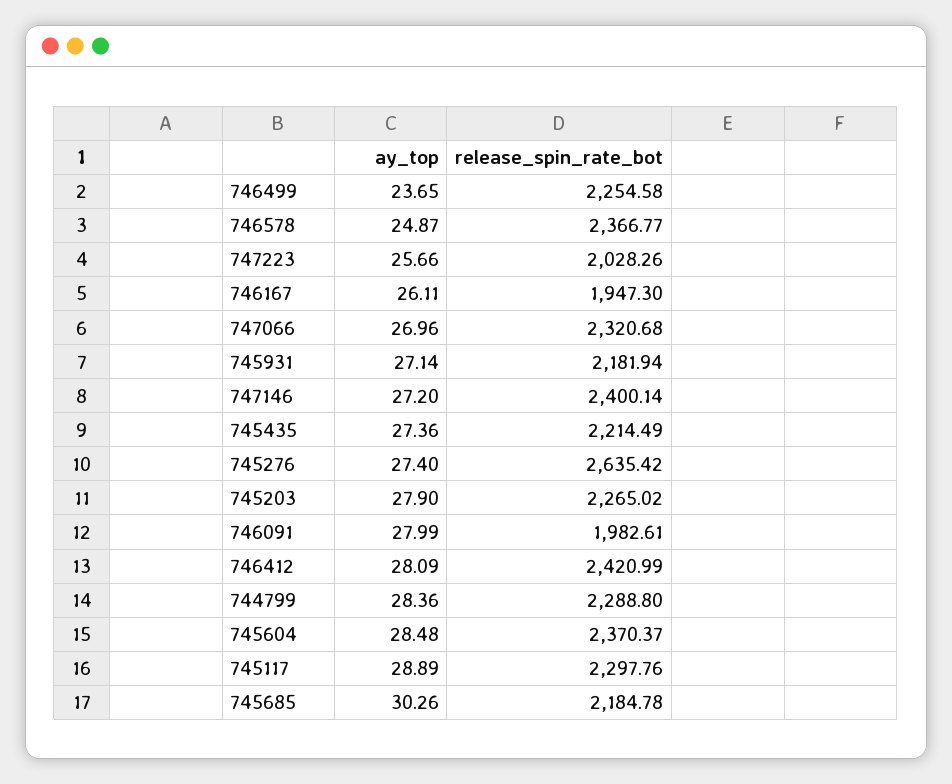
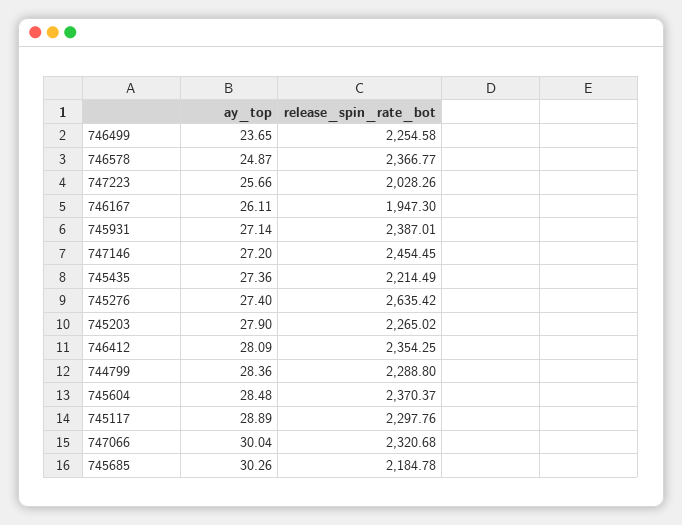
  {
    "ay_top": {
      "746499": 23.65,
      "746578": 24.87,
      "747223": 25.66,
      "746167": 26.11,
-     "747066": 26.96,
+     "747066": 30.04,
      "745931": 27.14,
      "747146": 27.2,
      "745435": 27.36,
      "745276": 27.4,
      "745203": 27.9,
-     "746091": 27.99,
      "746412": 28.09,
      "744799": 28.36,
      "745604": 28.48,
      "745117": 28.89,
      "745685": 30.26
    },
    "release_spin_rate_bot": {
      "746499": 2254.58,
      "746578": 2366.77,
      "747223": 2028.26,
      "746167": 1947.3,
      "747066": 2320.68,
-     "745931": 2181.94,
+     "745931": 2387.01,
-     "747146": 2400.14,
+     "747146": 2454.45,
      "745435": 2214.49,
      "745276": 2635.42,
      "745203": 2265.02,
-     "746091": 1982.61,
-     "746412": 2420.99,
+     "746412": 2354.25,
      "744799": 2288.8,
      "745604": 2370.37,
      "745117": 2297.76,
      "745685": 2184.78
    }
  }

